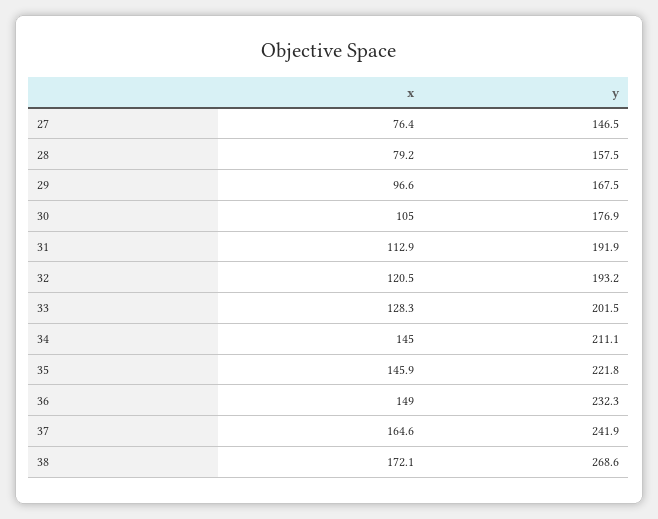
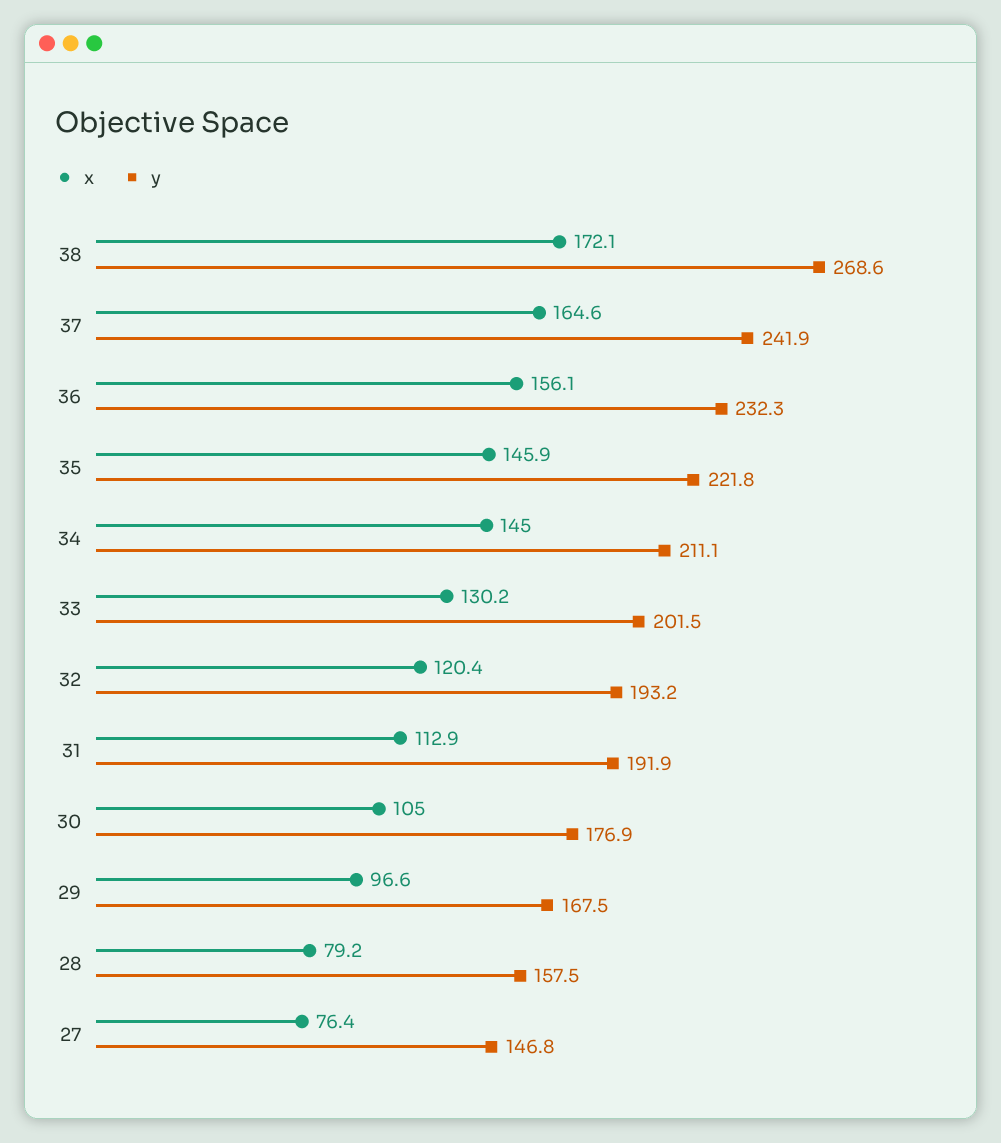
  {
    "x": {
      "27": 76.4,
      "28": 79.2,
      "29": 96.6,
      "30": 105,
      "31": 112.9,
-     "32": 120.5,
+     "32": 120.4,
-     "33": 128.3,
+     "33": 130.2,
      "34": 145,
      "35": 145.9,
-     "36": 149,
+     "36": 156.1,
      "37": 164.6,
      "38": 172.1
    },
    "y": {
-     "27": 146.5,
+     "27": 146.8,
      "28": 157.5,
      "29": 167.5,
      "30": 176.9,
      "31": 191.9,
      "32": 193.2,
      "33": 201.5,
      "34": 211.1,
      "35": 221.8,
      "36": 232.3,
      "37": 241.9,
      "38": 268.6
    }
  }

